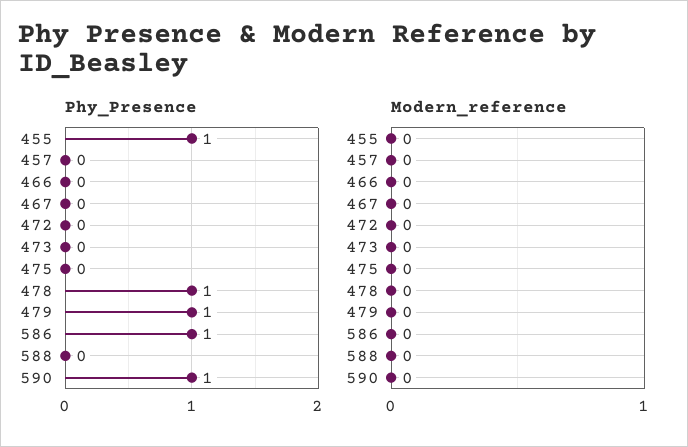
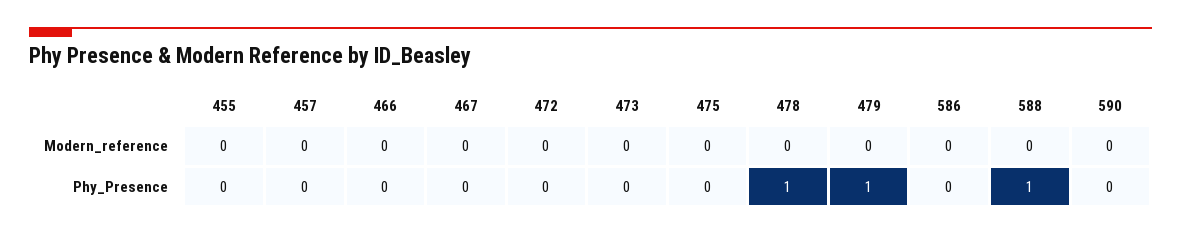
  {
    "Phy_Presence": {
-     "455": 1,
+     "455": 0,
      "457": 0,
      "466": 0,
      "467": 0,
      "472": 0,
      "473": 0,
      "475": 0,
      "478": 1,
      "479": 1,
-     "586": 1,
+     "586": 0,
-     "588": 0,
+     "588": 1,
-     "590": 1
+     "590": 0
    },
    "Modern_reference": {
      "455": 0,
      "457": 0,
      "466": 0,
      "467": 0,
      "472": 0,
      "473": 0,
      "475": 0,
      "478": 0,
      "479": 0,
      "586": 0,
      "588": 0,
      "590": 0
    }
  }

